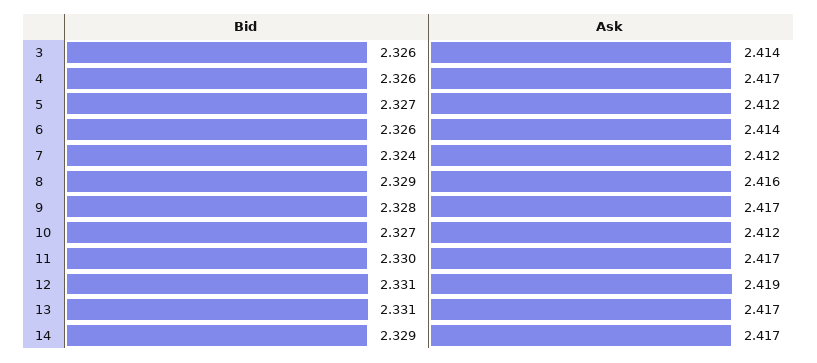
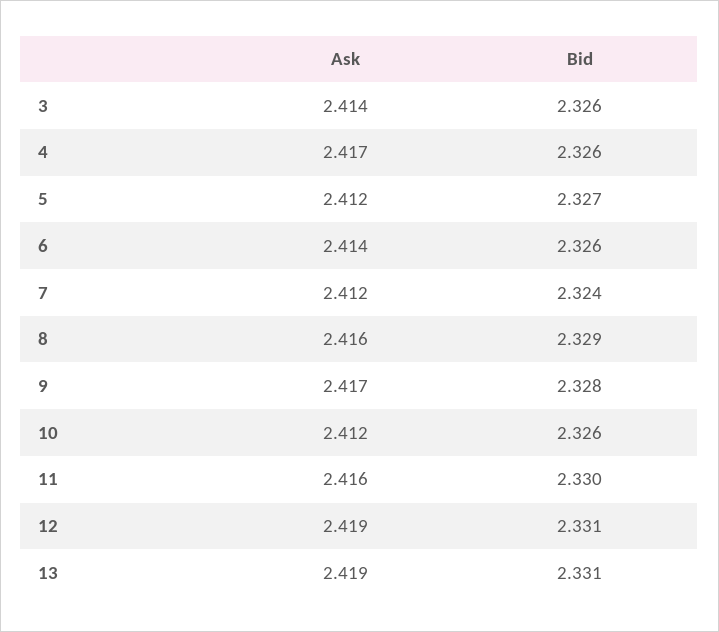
  {
    "Bid": {
      "3": 2.326,
      "4": 2.326,
      "5": 2.327,
      "6": 2.326,
      "7": 2.324,
      "8": 2.329,
      "9": 2.328,
-     "10": 2.327,
+     "10": 2.326,
      "11": 2.33,
      "12": 2.331,
-     "13": 2.331,
+     "13": 2.331
-     "14": 2.329
    },
    "Ask": {
      "3": 2.414,
      "4": 2.417,
      "5": 2.412,
      "6": 2.414,
      "7": 2.412,
      "8": 2.416,
      "9": 2.417,
      "10": 2.412,
-     "11": 2.417,
+     "11": 2.416,
      "12": 2.419,
-     "13": 2.417,
+     "13": 2.419
-     "14": 2.417
    }
  }

